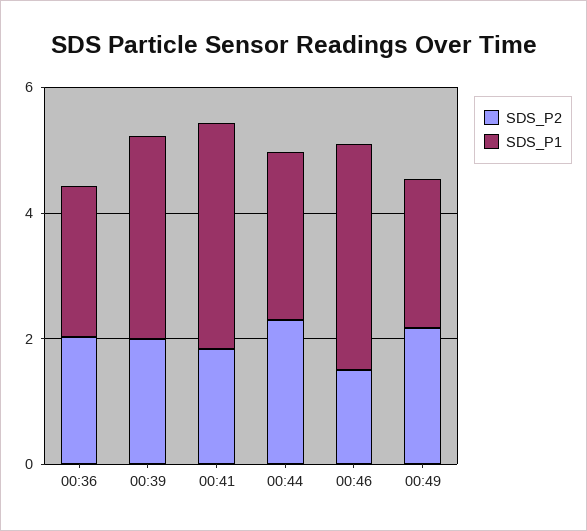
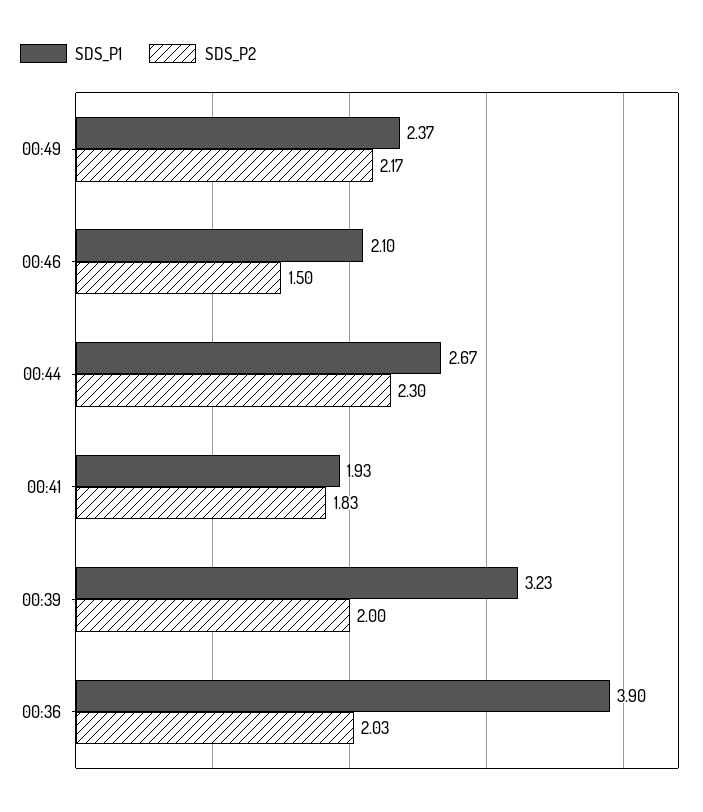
  {
    "SDS_P2": {
      "00:36": 2.03,
      "00:39": 2,
      "00:41": 1.83,
      "00:44": 2.3,
      "00:46": 1.5,
      "00:49": 2.17
    },
    "SDS_P1": {
-     "00:36": 2.5,
+     "00:36": 3.9,
      "00:39": 3.23,
-     "00:41": 3.5,
+     "00:41": 1.93,
      "00:44": 2.67,
-     "00:46": 3.5,
+     "00:46": 2.1,
      "00:49": 2.37
    }
  }

